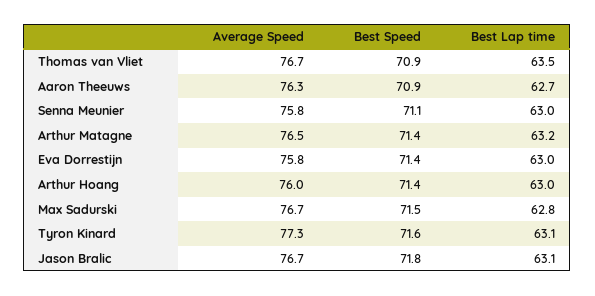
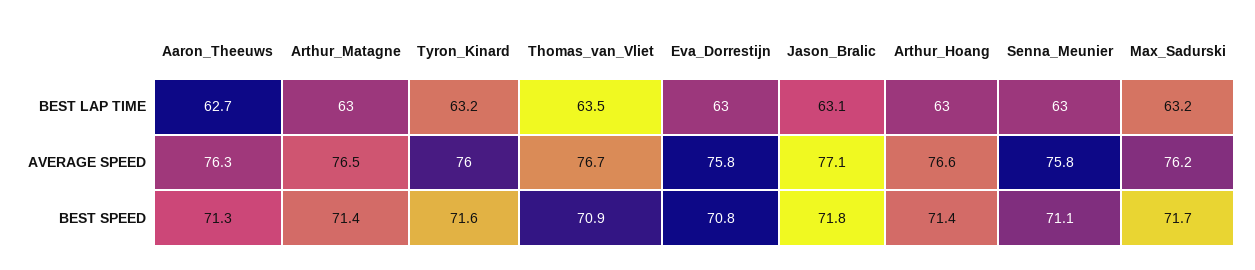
  {
    "Average Speed": {
      "Thomas van Vliet": 76.7,
      "Aaron Theeuws": 76.3,
      "Senna Meunier": 75.8,
      "Arthur Matagne": 76.5,
      "Eva Dorrestijn": 75.8,
-     "Arthur Hoang": 76,
+     "Arthur Hoang": 76.6,
-     "Max Sadurski": 76.7,
+     "Max Sadurski": 76.2,
-     "Tyron Kinard": 77.3,
+     "Tyron Kinard": 76,
-     "Jason Bralic": 76.7
+     "Jason Bralic": 77.1
    },
    "Best Speed": {
      "Thomas van Vliet": 70.9,
-     "Aaron Theeuws": 70.9,
+     "Aaron Theeuws": 71.3,
      "Senna Meunier": 71.1,
      "Arthur Matagne": 71.4,
-     "Eva Dorrestijn": 71.4,
+     "Eva Dorrestijn": 70.8,
      "Arthur Hoang": 71.4,
-     "Max Sadurski": 71.5,
+     "Max Sadurski": 71.7,
      "Tyron Kinard": 71.6,
      "Jason Bralic": 71.8
    },
    "Best Lap time": {
      "Thomas van Vliet": 63.5,
      "Aaron Theeuws": 62.7,
      "Senna Meunier": 63,
-     "Arthur Matagne": 63.2,
+     "Arthur Matagne": 63,
      "Eva Dorrestijn": 63,
      "Arthur Hoang": 63,
-     "Max Sadurski": 62.8,
+     "Max Sadurski": 63.2,
-     "Tyron Kinard": 63.1,
+     "Tyron Kinard": 63.2,
      "Jason Bralic": 63.1
    }
  }

